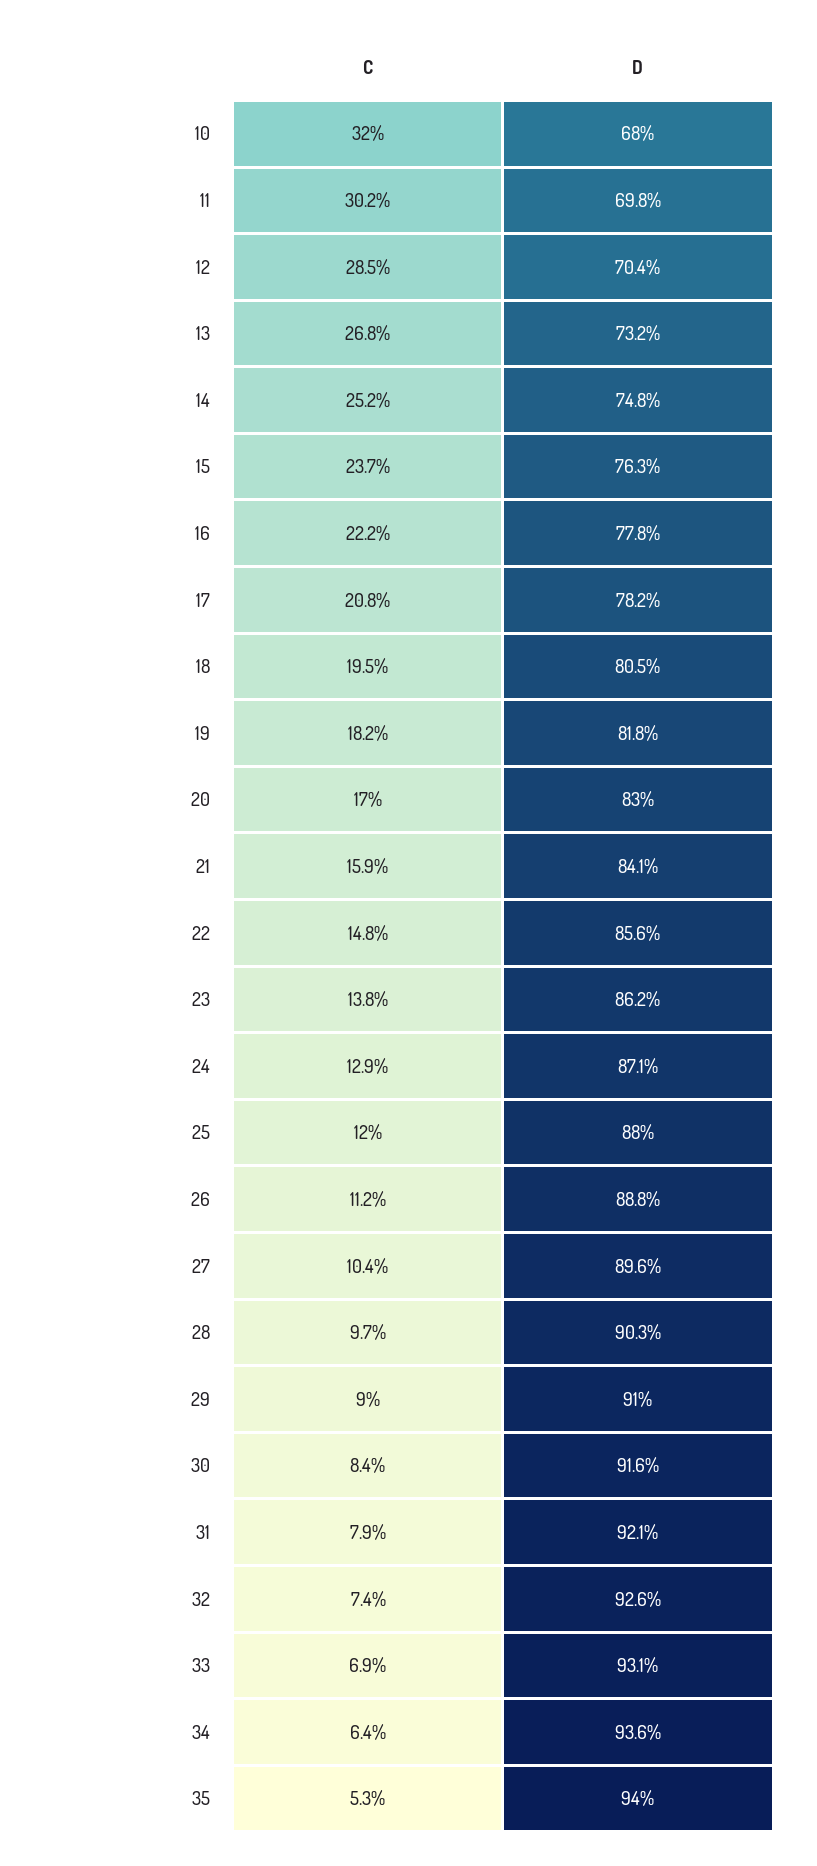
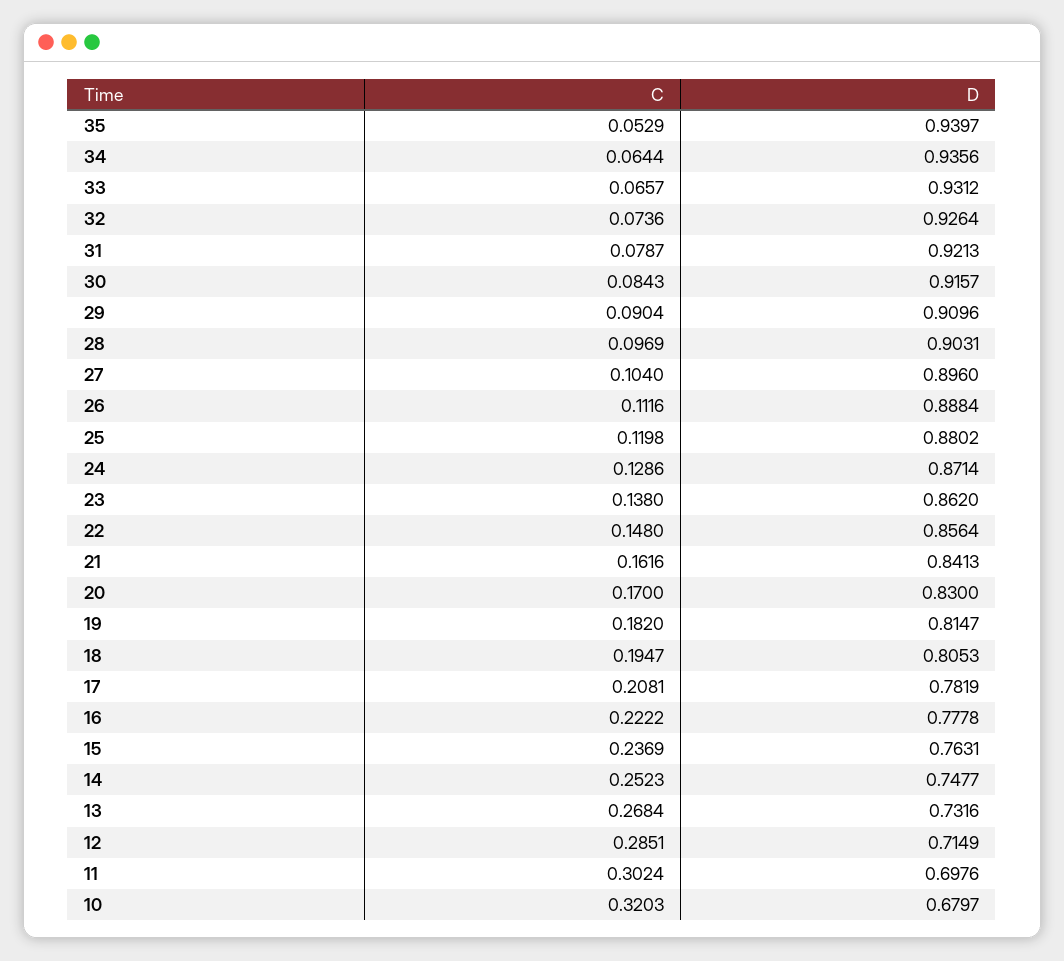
  {
    "C": {
      "10": 0.3203,
      "11": 0.3024,
      "12": 0.2851,
      "13": 0.2684,
      "14": 0.2523,
      "15": 0.2369,
      "16": 0.2222,
      "17": 0.2081,
      "18": 0.1947,
      "19": 0.182,
      "20": 0.17,
-     "21": 0.159,
+     "21": 0.1616,
      "22": 0.148,
      "23": 0.138,
      "24": 0.1286,
      "25": 0.1198,
      "26": 0.1116,
      "27": 0.104,
      "28": 0.0969,
      "29": 0.0904,
      "30": 0.0843,
      "31": 0.0787,
      "32": 0.0736,
-     "33": 0.069,
+     "33": 0.0657,
      "34": 0.0644,
      "35": 0.0529
    },
    "D": {
      "10": 0.6797,
      "11": 0.6976,
-     "12": 0.704,
+     "12": 0.7149,
      "13": 0.7316,
      "14": 0.7477,
      "15": 0.7631,
      "16": 0.7778,
      "17": 0.7819,
      "18": 0.8053,
-     "19": 0.818,
+     "19": 0.8147,
      "20": 0.83,
      "21": 0.8413,
      "22": 0.8564,
      "23": 0.862,
      "24": 0.8714,
      "25": 0.8802,
      "26": 0.8884,
      "27": 0.896,
      "28": 0.9031,
      "29": 0.9096,
      "30": 0.9157,
      "31": 0.9213,
      "32": 0.9264,
      "33": 0.9312,
      "34": 0.9356,
      "35": 0.9397
    }
  }

